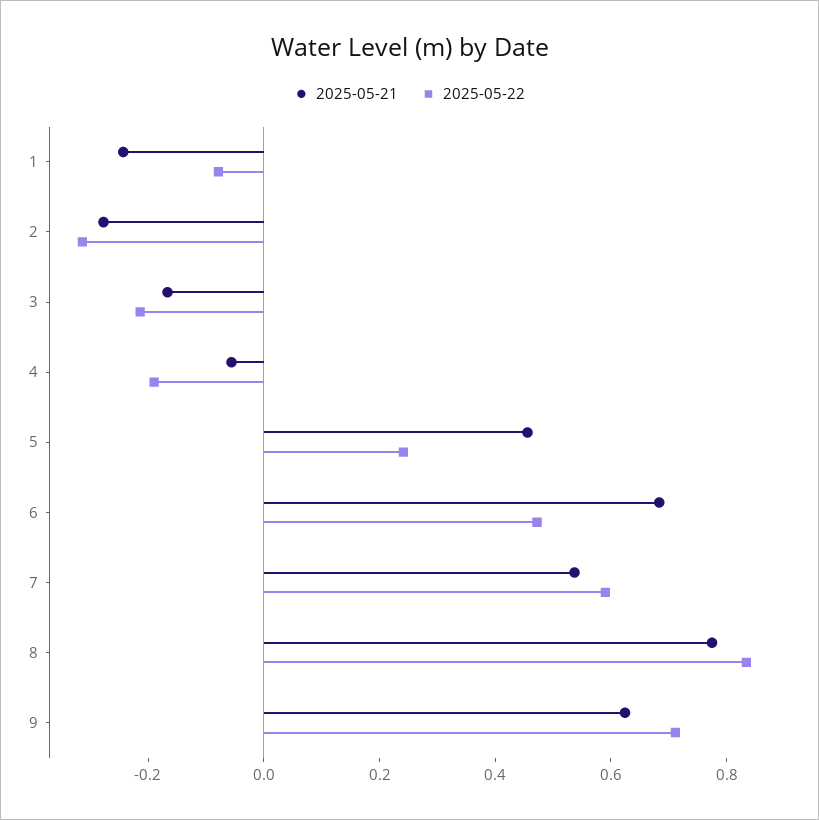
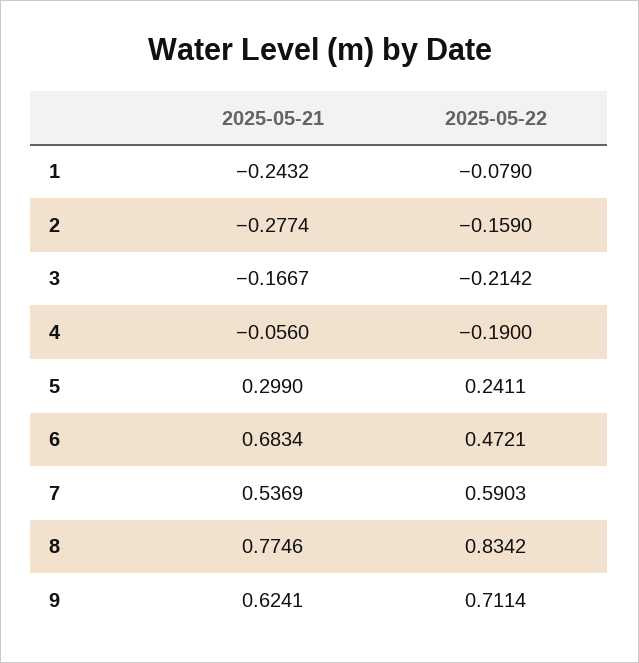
  {
    "2025-05-21": {
      "1": -0.2432,
      "2": -0.2774,
      "3": -0.1667,
      "4": -0.056,
-     "5": 0.45,
+     "5": 0.299,
      "6": 0.6834,
      "7": 0.5369,
      "8": 0.7746,
      "9": 0.6241
    },
    "2025-05-22": {
      "1": -0.079,
-     "2": -0.3,
+     "2": -0.159,
      "3": -0.2142,
      "4": -0.19,
      "5": 0.2411,
      "6": 0.4721,
      "7": 0.5903,
      "8": 0.8342,
      "9": 0.7114
    }
  }

